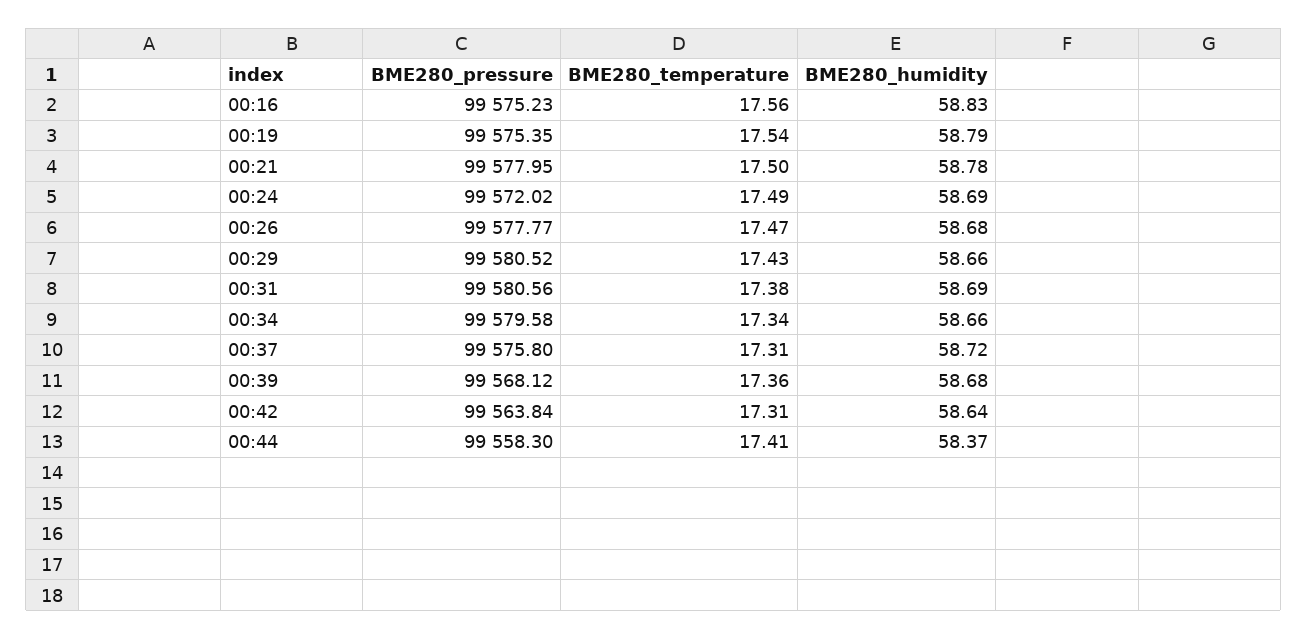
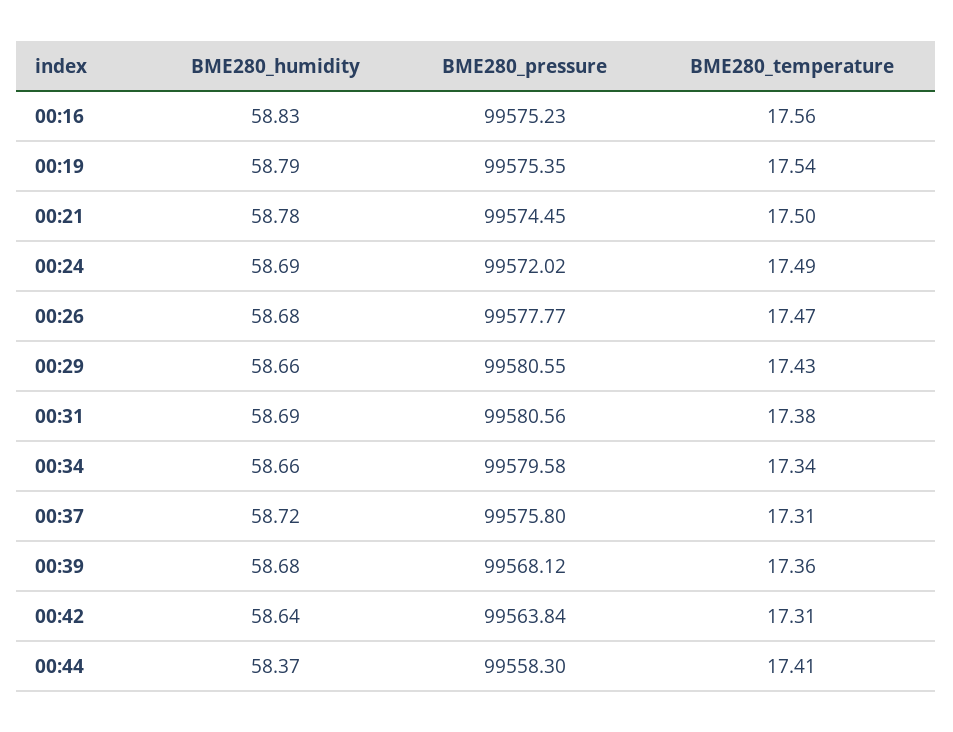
  {
    "BME280_pressure": {
      "00:16": 99575.23,
      "00:19": 99575.35,
-     "00:21": 99577.95,
+     "00:21": 99574.45,
      "00:24": 99572.02,
      "00:26": 99577.77,
-     "00:29": 99580.52,
+     "00:29": 99580.55,
      "00:31": 99580.56,
      "00:34": 99579.58,
      "00:37": 99575.8,
      "00:39": 99568.12,
      "00:42": 99563.84,
      "00:44": 99558.3
    },
    "BME280_temperature": {
      "00:16": 17.56,
      "00:19": 17.54,
      "00:21": 17.5,
      "00:24": 17.49,
      "00:26": 17.47,
      "00:29": 17.43,
      "00:31": 17.38,
      "00:34": 17.34,
      "00:37": 17.31,
      "00:39": 17.36,
      "00:42": 17.31,
      "00:44": 17.41
    },
    "BME280_humidity": {
      "00:16": 58.83,
      "00:19": 58.79,
      "00:21": 58.78,
      "00:24": 58.69,
      "00:26": 58.68,
      "00:29": 58.66,
      "00:31": 58.69,
      "00:34": 58.66,
      "00:37": 58.72,
      "00:39": 58.68,
      "00:42": 58.64,
      "00:44": 58.37
    }
  }

